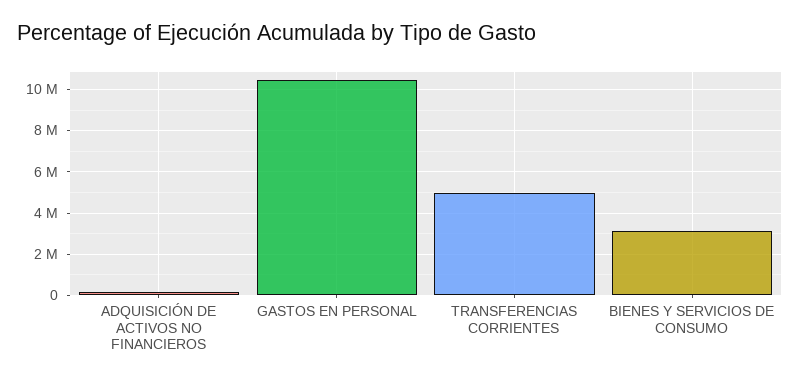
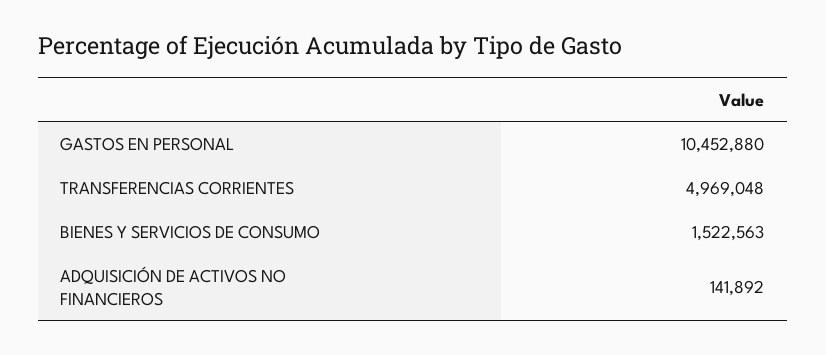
  {
    "ADQUISICIÓN DE ACTIVOS NO FINANCIEROS": 141892,
    "GASTOS EN PERSONAL": 10452880,
    "TRANSFERENCIAS CORRIENTES": 4969048,
-   "BIENES Y SERVICIOS DE CONSUMO": 3000000
+   "BIENES Y SERVICIOS DE CONSUMO": 1522563
  }

